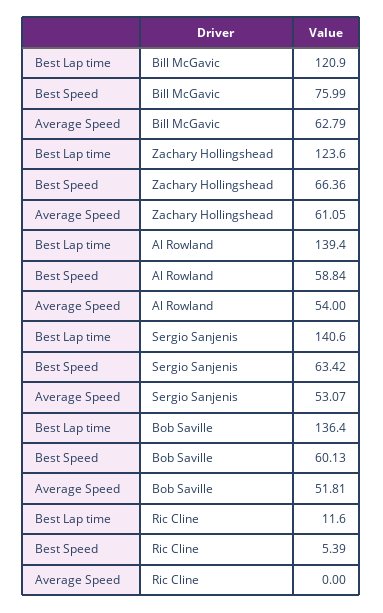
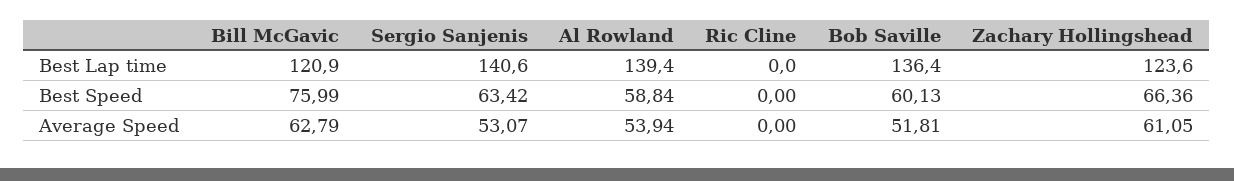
  {
    "Best Lap time": {
      "Bill McGavic": 120.9,
      "Zachary Hollingshead": 123.6,
      "Al Rowland": 139.4,
      "Sergio Sanjenis": 140.6,
      "Bob Saville": 136.4,
-     "Ric Cline": 11.6
+     "Ric Cline": 0
    },
    "Best Speed": {
      "Bill McGavic": 75.99,
      "Zachary Hollingshead": 66.36,
      "Al Rowland": 58.84,
      "Sergio Sanjenis": 63.42,
      "Bob Saville": 60.13,
-     "Ric Cline": 5.39
+     "Ric Cline": 0
    },
    "Average Speed": {
      "Bill McGavic": 62.79,
      "Zachary Hollingshead": 61.05,
-     "Al Rowland": 54,
+     "Al Rowland": 53.94,
      "Sergio Sanjenis": 53.07,
      "Bob Saville": 51.81,
      "Ric Cline": 0
    }
  }

